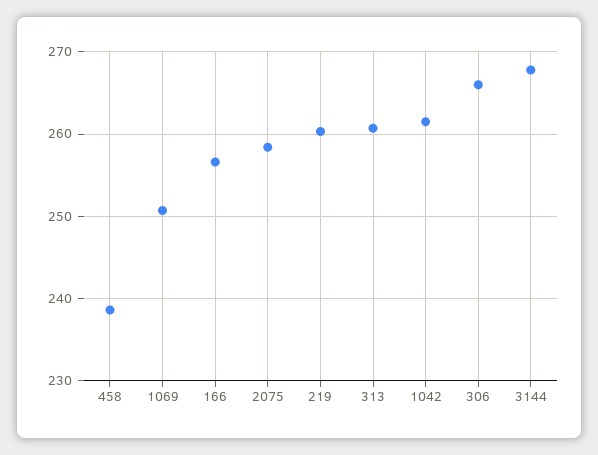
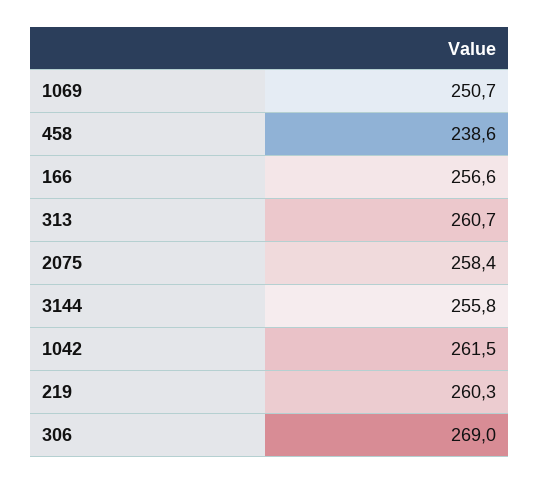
  {
    "458": 238.6,
    "1069": 250.7,
    "166": 256.6,
    "2075": 258.4,
    "219": 260.3,
    "313": 260.7,
    "1042": 261.5,
-   "306": 266,
+   "306": 269,
-   "3144": 268
+   "3144": 255.8
  }

